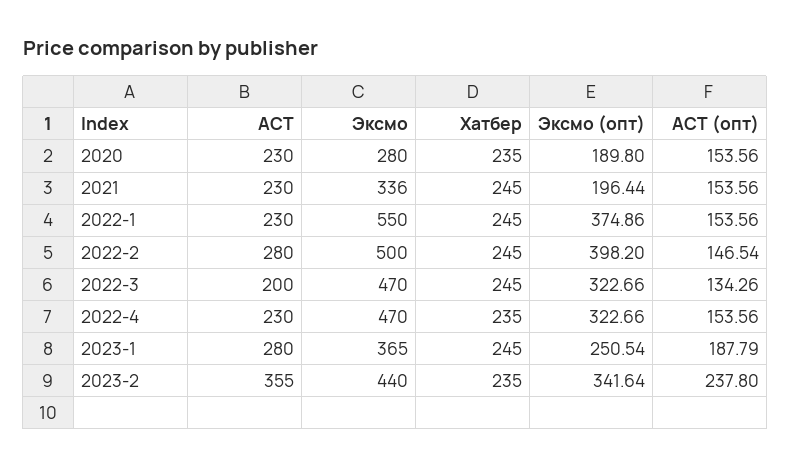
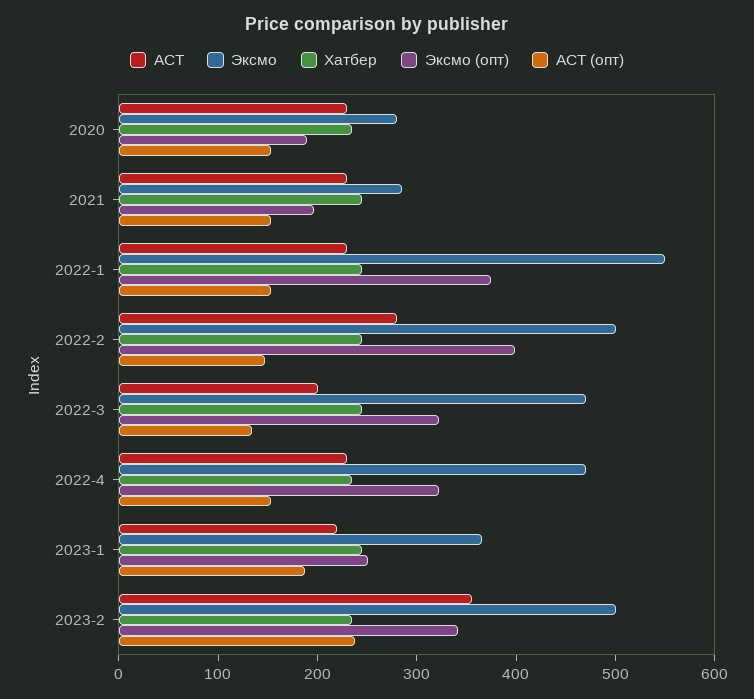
  {
    "АСТ": {
      "2020": 230,
      "2021": 230,
      "2022-1": 230,
      "2022-2": 280,
      "2022-3": 200,
      "2022-4": 230,
-     "2023-1": 280,
+     "2023-1": 220,
      "2023-2": 355
    },
    "Эксмо": {
      "2020": 280,
-     "2021": 336,
+     "2021": 280,
      "2022-1": 550,
      "2022-2": 500,
      "2022-3": 470,
      "2022-4": 470,
      "2023-1": 365,
-     "2023-2": 440
+     "2023-2": 500
    },
    "Хатбер": {
      "2020": 235,
      "2021": 245,
      "2022-1": 245,
      "2022-2": 245,
      "2022-3": 245,
      "2022-4": 235,
      "2023-1": 245,
      "2023-2": 235
    },
    "Эксмо (опт)": {
      "2020": 189.8,
      "2021": 196.44,
      "2022-1": 374.86,
      "2022-2": 398.2,
      "2022-3": 322.66,
      "2022-4": 322.66,
      "2023-1": 250.54,
      "2023-2": 341.64
    },
    "АСТ (опт)": {
      "2020": 153.56,
      "2021": 153.56,
      "2022-1": 153.56,
      "2022-2": 146.54,
      "2022-3": 134.26,
      "2022-4": 153.56,
      "2023-1": 187.79,
      "2023-2": 237.8
    }
  }

